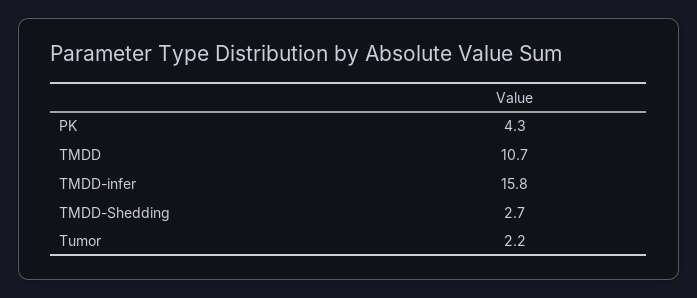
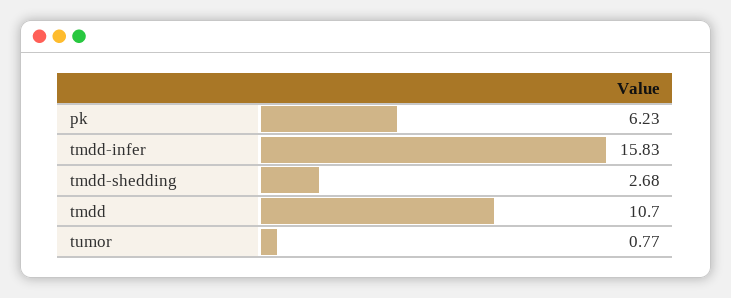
  {
-   "PK": 4.3,
+   "PK": 6.23,
    "TMDD": 10.7,
    "TMDD-infer": 15.83,
    "TMDD-Shedding": 2.68,
-   "Tumor": 2.2
+   "Tumor": 0.77
  }

